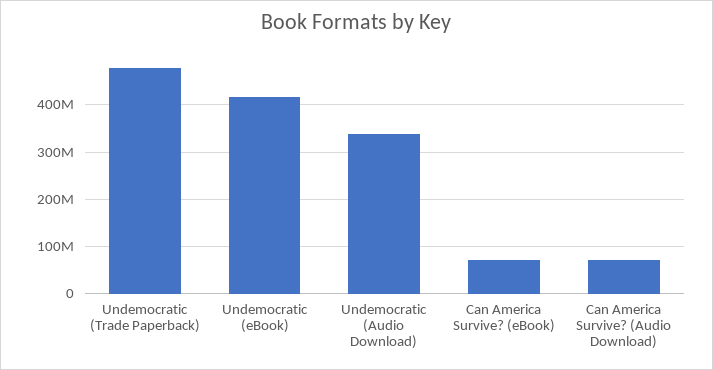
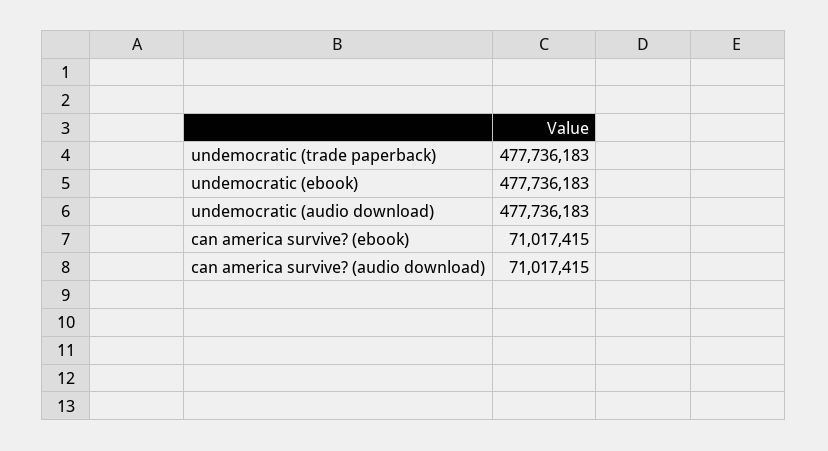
  {
    "Undemocratic (Trade Paperback)": 477736183,
-   "Undemocratic (eBook)": 420000000,
+   "Undemocratic (eBook)": 477736183,
-   "Undemocratic (Audio Download)": 340000000,
+   "Undemocratic (Audio Download)": 477736183,
    "Can America Survive? (eBook)": 71017415,
    "Can America Survive? (Audio Download)": 71017415
  }

